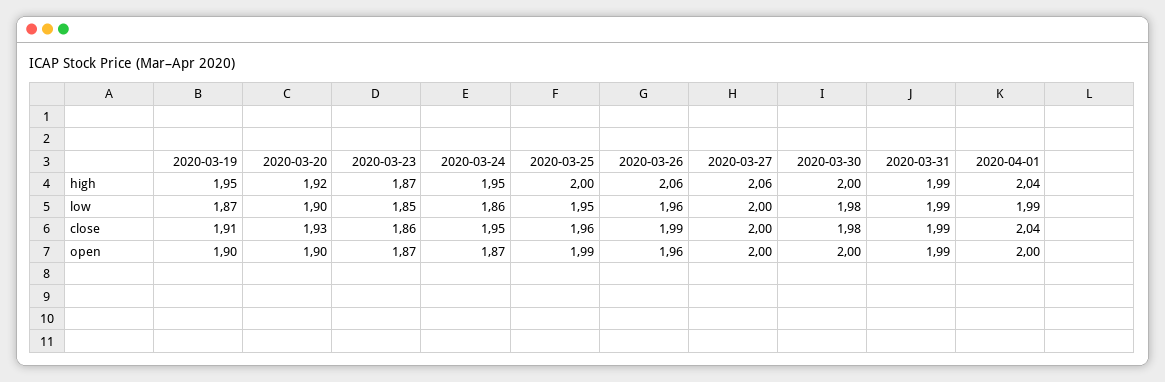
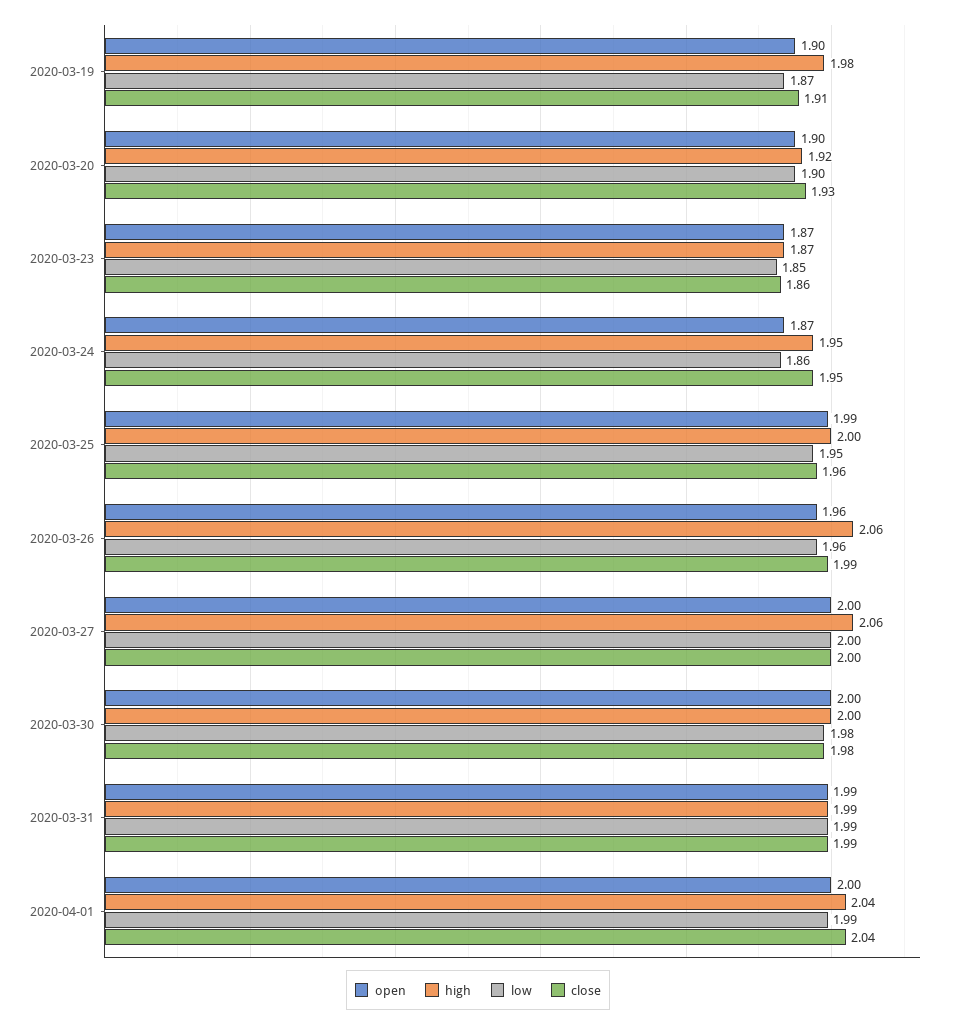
  {
    "high": {
-     "2020-03-19": 1.95,
+     "2020-03-19": 1.98,
      "2020-03-20": 1.92,
      "2020-03-23": 1.87,
      "2020-03-24": 1.95,
      "2020-03-25": 2,
      "2020-03-26": 2.06,
      "2020-03-27": 2.06,
      "2020-03-30": 2,
      "2020-03-31": 1.99,
      "2020-04-01": 2.04
    },
    "low": {
      "2020-03-19": 1.87,
      "2020-03-20": 1.9,
      "2020-03-23": 1.85,
      "2020-03-24": 1.86,
      "2020-03-25": 1.95,
      "2020-03-26": 1.96,
      "2020-03-27": 2,
      "2020-03-30": 1.98,
      "2020-03-31": 1.99,
      "2020-04-01": 1.99
    },
    "close": {
      "2020-03-19": 1.91,
      "2020-03-20": 1.93,
      "2020-03-23": 1.86,
      "2020-03-24": 1.95,
      "2020-03-25": 1.96,
      "2020-03-26": 1.99,
      "2020-03-27": 2,
      "2020-03-30": 1.98,
      "2020-03-31": 1.99,
      "2020-04-01": 2.04
    },
    "open": {
      "2020-03-19": 1.9,
      "2020-03-20": 1.9,
      "2020-03-23": 1.87,
      "2020-03-24": 1.87,
      "2020-03-25": 1.99,
      "2020-03-26": 1.96,
      "2020-03-27": 2,
      "2020-03-30": 2,
      "2020-03-31": 1.99,
      "2020-04-01": 2
    }
  }

